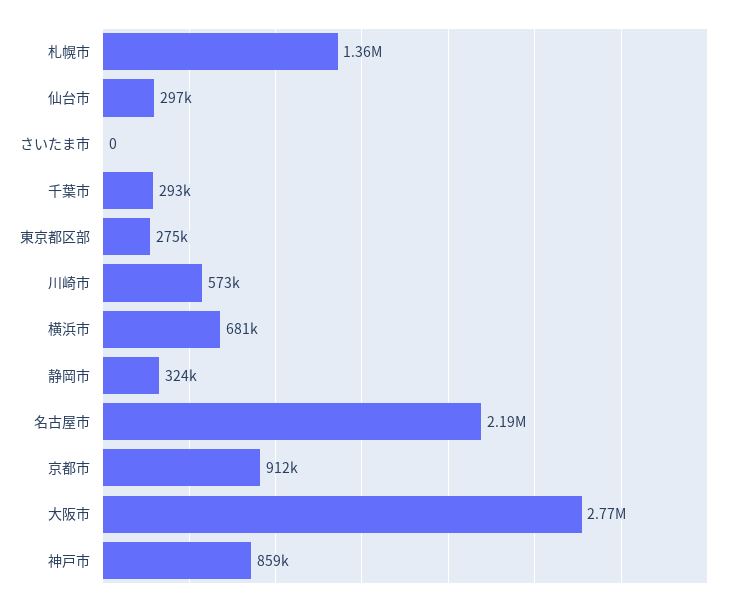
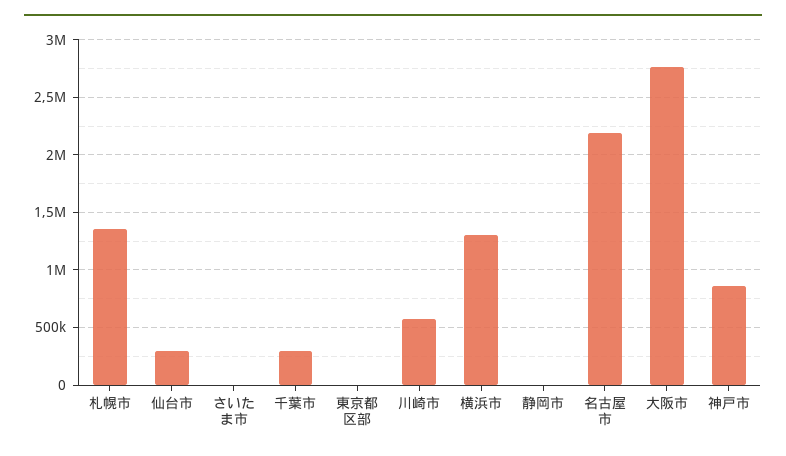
  {
    "札幌市": 1360000,
    "仙台市": 297000,
    "さいたま市": 0,
    "千葉市": 293000,
-   "東京都区部": 275000,
+   "東京都区部": 0,
    "川崎市": 573000,
-   "横浜市": 681000,
+   "横浜市": 1300000,
-   "静岡市": 324000,
+   "静岡市": 0,
    "名古屋市": 2190000,
-   "京都市": 912000,
    "大阪市": 2770000,
    "神戸市": 859000
  }

